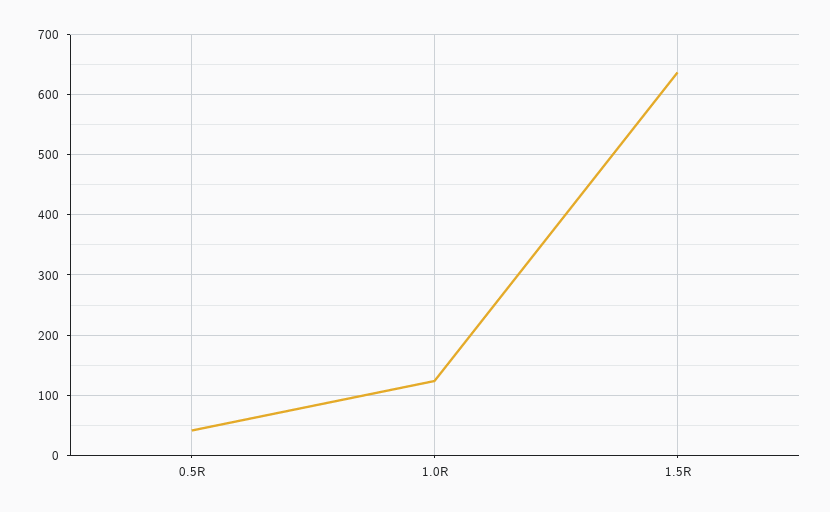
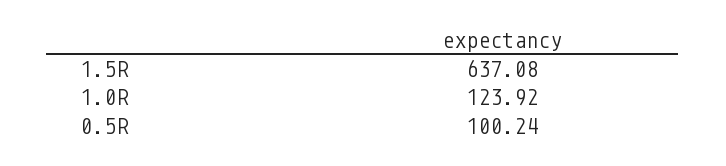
  {
-   "0.5R": 40,
+   "0.5R": 100.24,
    "1.0R": 123.92,
    "1.5R": 637.08
  }

